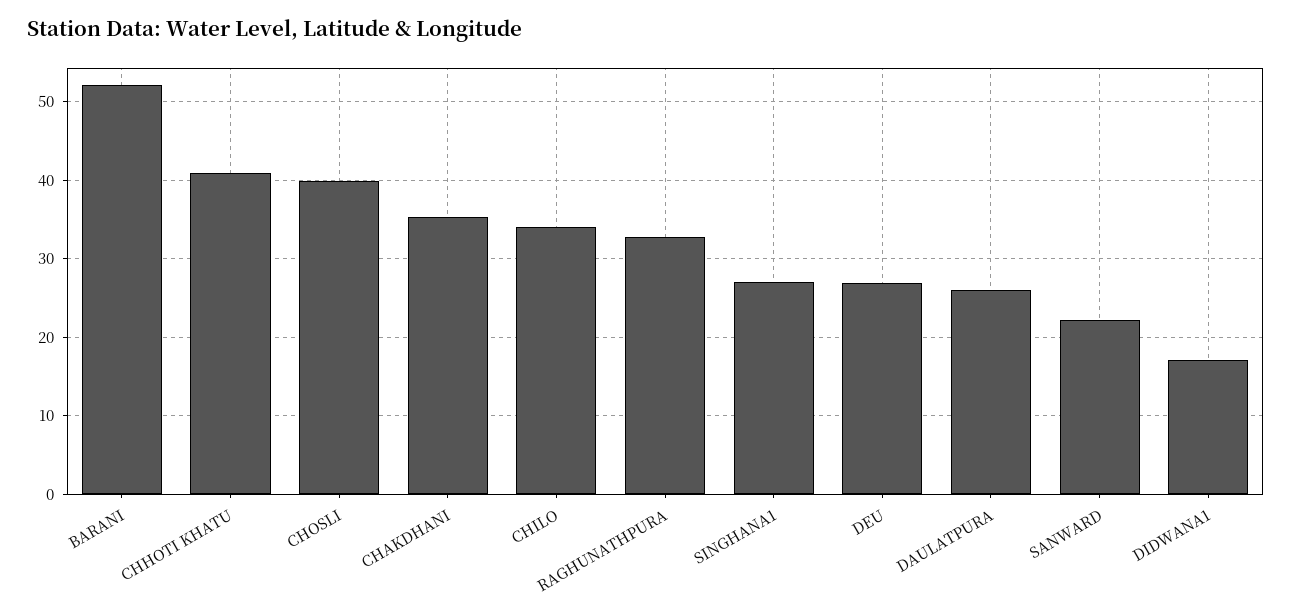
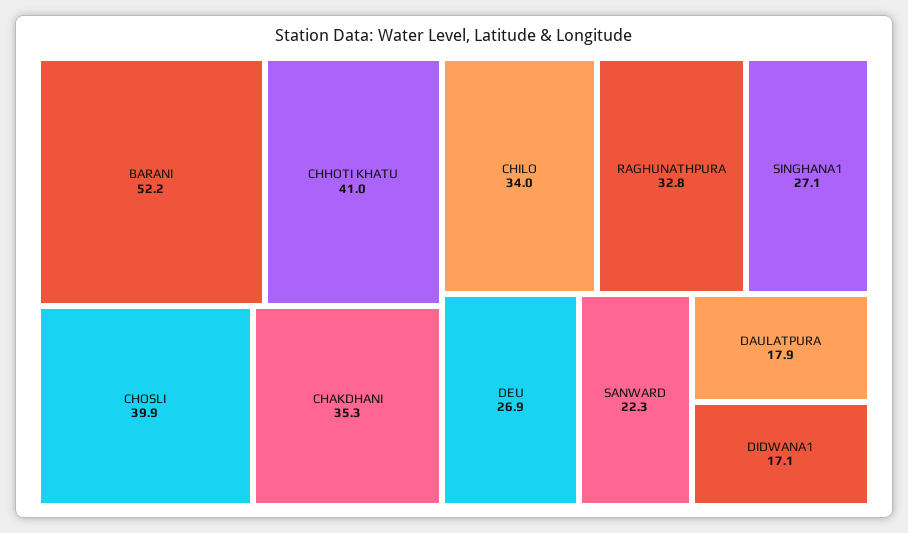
  {
    "BARANI": 52.2,
    "CHHOTI KHATU": 41,
    "CHOSLI": 39.9,
    "CHAKDHANI": 35.3,
    "CHILO": 34,
    "RAGHUNATHPURA": 32.8,
    "SINGHANA1": 27.1,
    "DEU": 26.9,
-   "DAULATPURA": 26,
+   "DAULATPURA": 17.9,
    "SANWARD": 22.3,
    "DIDWANA1": 17.1
  }

